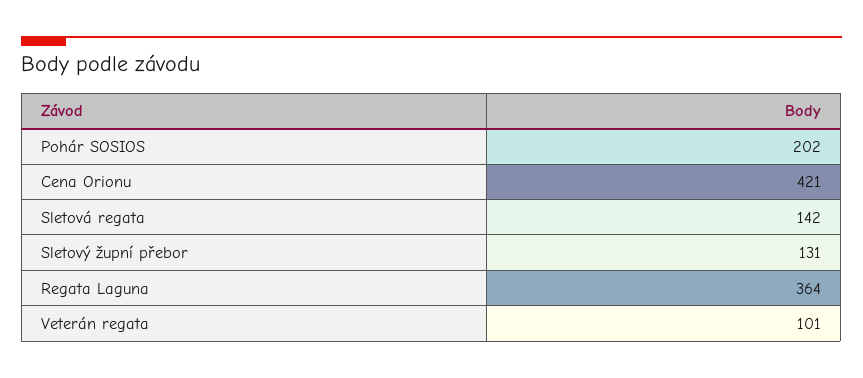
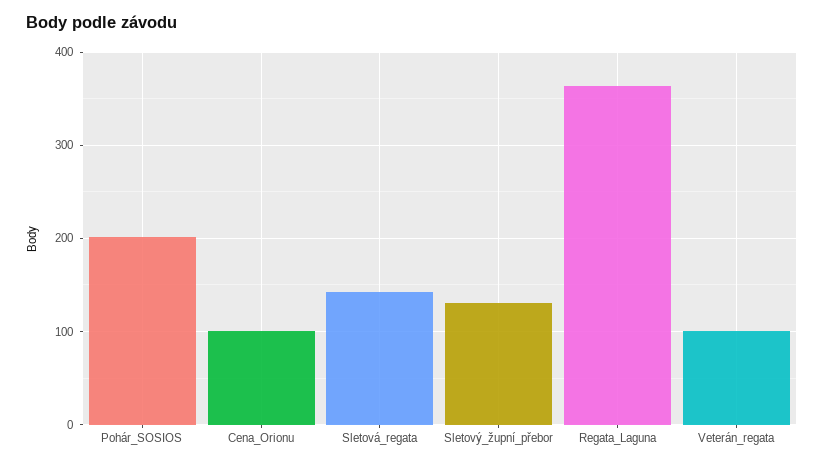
  {
    "Pohár SOSIOS": 202,
-   "Cena Orionu": 421,
+   "Cena Orionu": 100,
    "Sletová regata": 142,
    "Sletový župní přebor": 131,
    "Regata Laguna": 364,
    "Veterán regata": 101
  }

